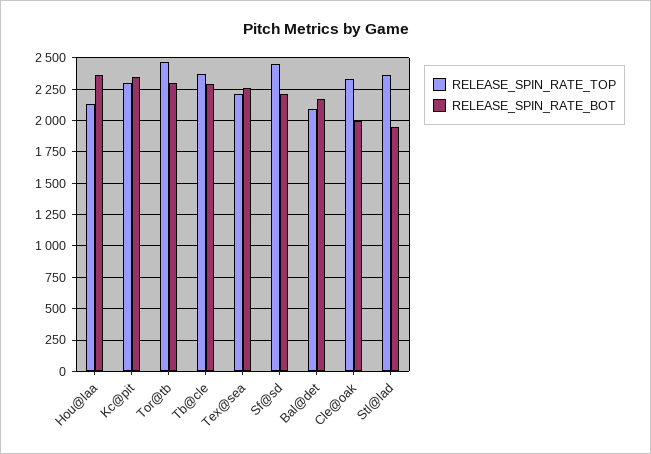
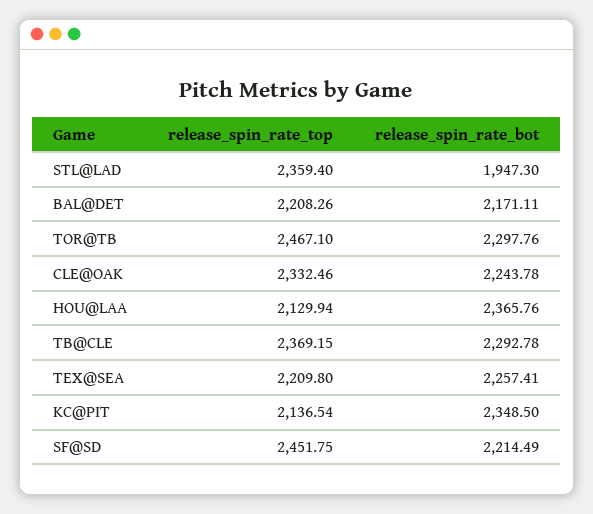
  {
    "RELEASE_SPIN_RATE_TOP": {
      "Hou@laa": 2129.94,
-     "Kc@pit": 2300,
+     "Kc@pit": 2136.54,
      "Tor@tb": 2467.1,
      "Tb@cle": 2369.15,
      "Tex@sea": 2209.8,
      "Sf@sd": 2451.75,
-     "Bal@det": 2100,
+     "Bal@det": 2208.26,
      "Cle@oak": 2332.46,
      "Stl@lad": 2359.4
    },
    "RELEASE_SPIN_RATE_BOT": {
      "Hou@laa": 2365.76,
      "Kc@pit": 2348.5,
      "Tor@tb": 2297.76,
      "Tb@cle": 2292.78,
      "Tex@sea": 2257.41,
      "Sf@sd": 2214.49,
      "Bal@det": 2171.11,
-     "Cle@oak": 2000,
+     "Cle@oak": 2243.78,
      "Stl@lad": 1947.3
    }
  }

